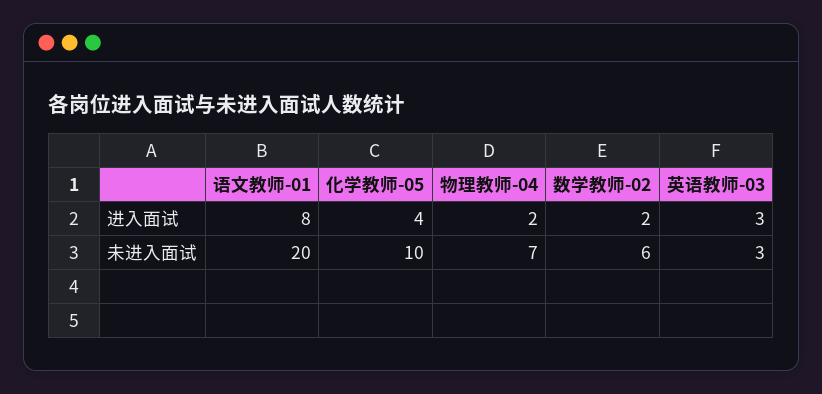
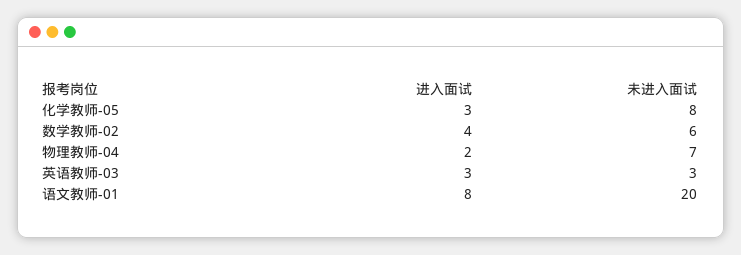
  {
    "语文教师-01": {
      "进入面试": 8,
      "未进入面试": 20
    },
    "化学教师-05": {
-     "进入面试": 4,
+     "进入面试": 3,
-     "未进入面试": 10
+     "未进入面试": 8
    },
    "物理教师-04": {
      "进入面试": 2,
      "未进入面试": 7
    },
    "数学教师-02": {
-     "进入面试": 2,
+     "进入面试": 4,
      "未进入面试": 6
    },
    "英语教师-03": {
      "进入面试": 3,
      "未进入面试": 3
    }
  }

